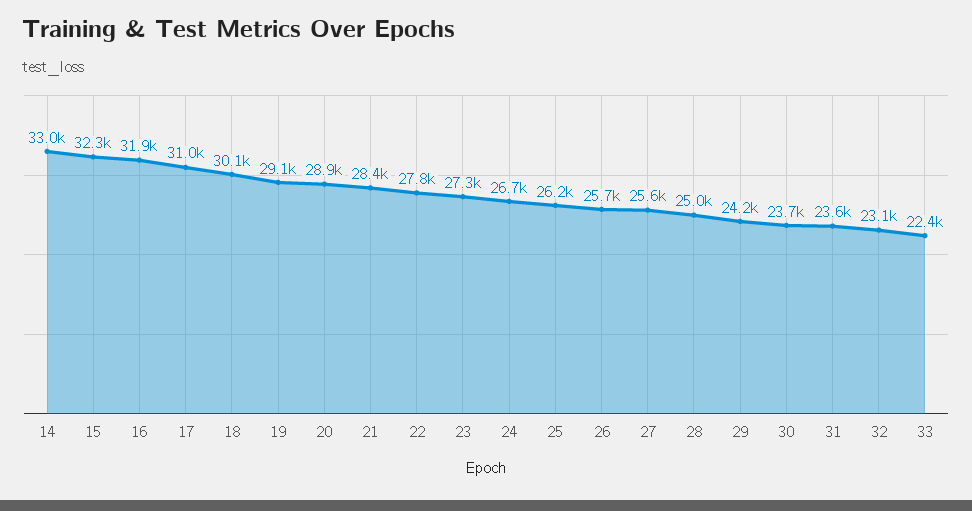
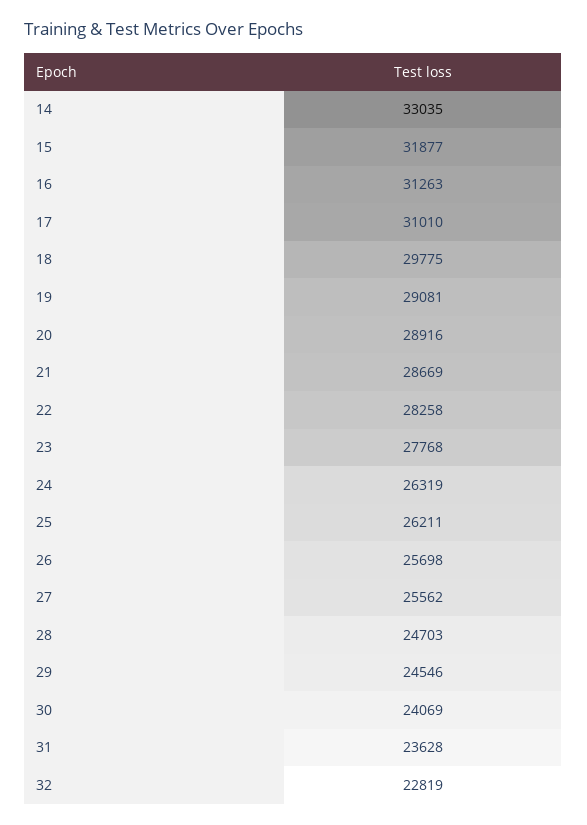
  {
    "14": 33035,
-   "15": 32300,
+   "15": 31877,
-   "16": 31900,
+   "16": 31263,
    "17": 31010,
-   "18": 30100,
+   "18": 29775,
    "19": 29081,
    "20": 28916,
-   "21": 28400,
+   "21": 28669,
-   "22": 27800,
+   "22": 28258,
-   "23": 27300,
+   "23": 27768,
-   "24": 26700,
+   "24": 26319,
    "25": 26211,
    "26": 25698,
    "27": 25562,
-   "28": 25000,
+   "28": 24703,
-   "29": 24200,
+   "29": 24546,
-   "30": 23700,
+   "30": 24069,
    "31": 23628,
-   "32": 23100,
+   "32": 22819
-   "33": 22400
  }

